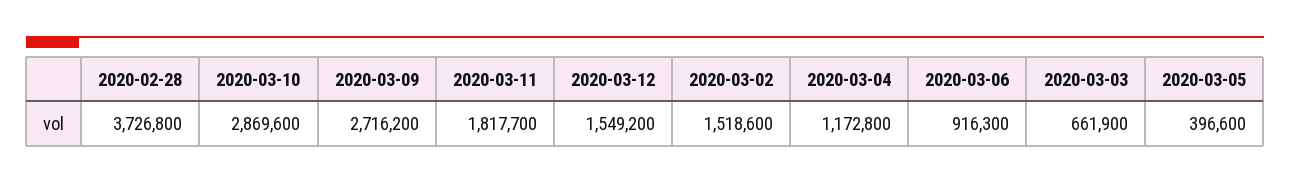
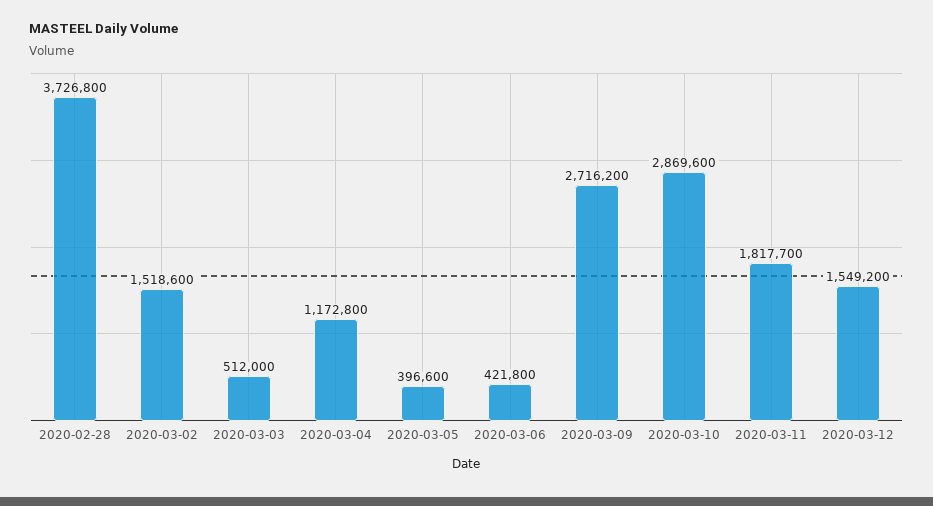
  {
    "2020-02-28": 3726800,
    "2020-03-10": 2869600,
    "2020-03-09": 2716200,
    "2020-03-11": 1817700,
    "2020-03-12": 1549200,
    "2020-03-02": 1518600,
    "2020-03-04": 1172800,
-   "2020-03-06": 916300,
+   "2020-03-06": 421800,
-   "2020-03-03": 661900,
+   "2020-03-03": 512000,
    "2020-03-05": 396600
  }

